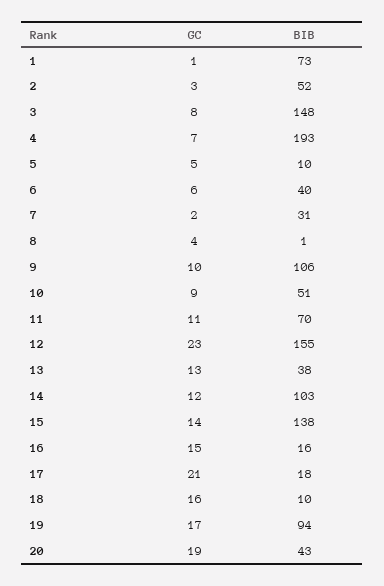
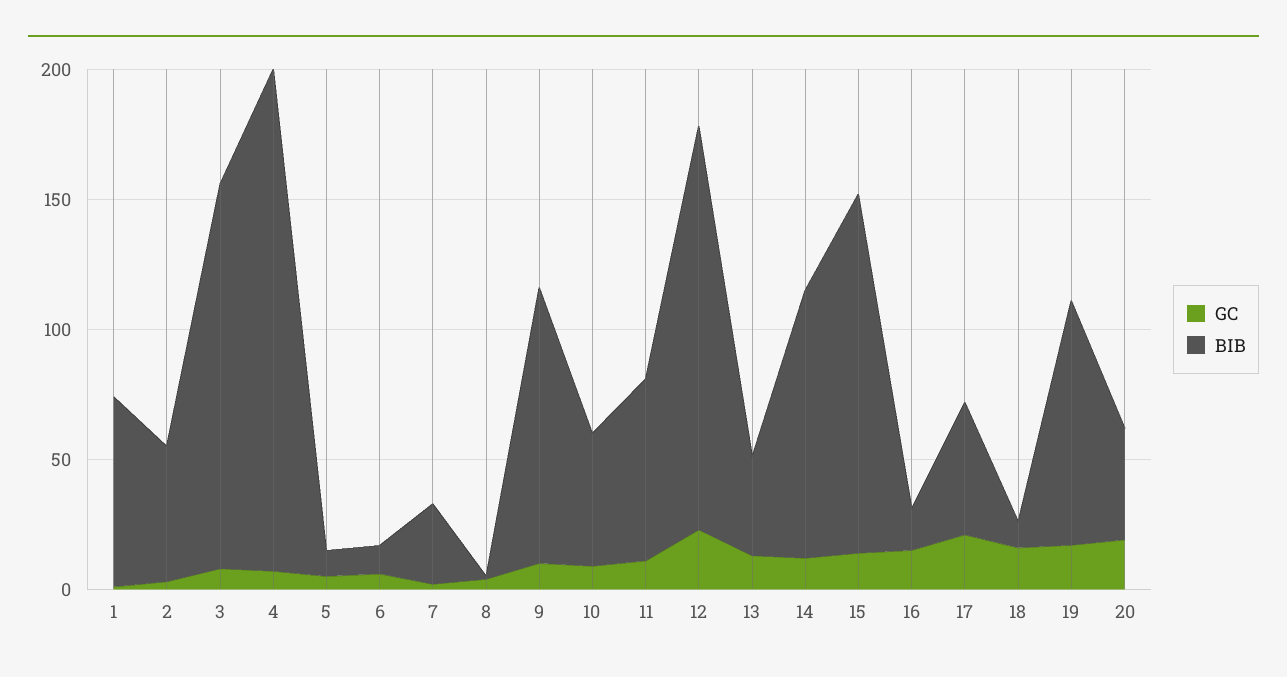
  {
    "GC": {
      "1": 1,
      "2": 3,
      "3": 8,
      "4": 7,
      "5": 5,
      "6": 6,
      "7": 2,
      "8": 4,
      "9": 10,
      "10": 9,
      "11": 11,
      "12": 23,
      "13": 13,
      "14": 12,
      "15": 14,
      "16": 15,
      "17": 21,
      "18": 16,
      "19": 17,
      "20": 19
    },
    "BIB": {
      "1": 73,
      "2": 52,
      "3": 148,
      "4": 193,
      "5": 10,
-     "6": 40,
+     "6": 10,
      "7": 31,
      "8": 1,
      "9": 106,
      "10": 51,
      "11": 70,
      "12": 155,
      "13": 38,
      "14": 103,
      "15": 138,
      "16": 16,
-     "17": 18,
+     "17": 50,
      "18": 10,
      "19": 94,
      "20": 43
    }
  }

